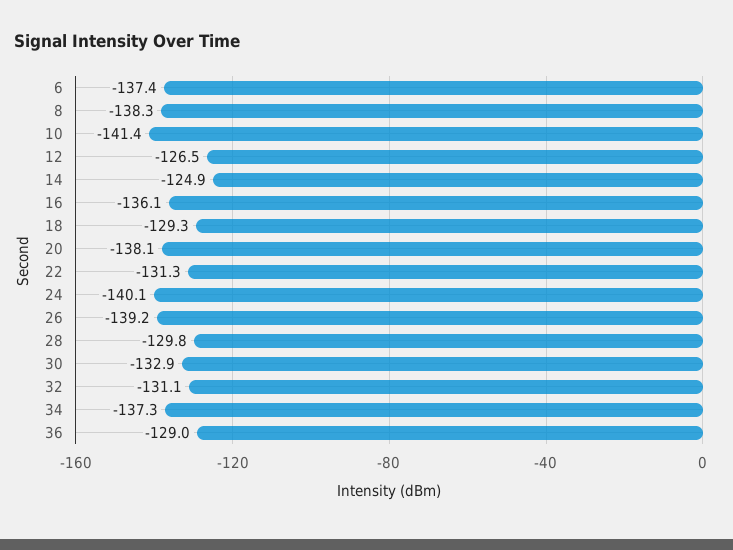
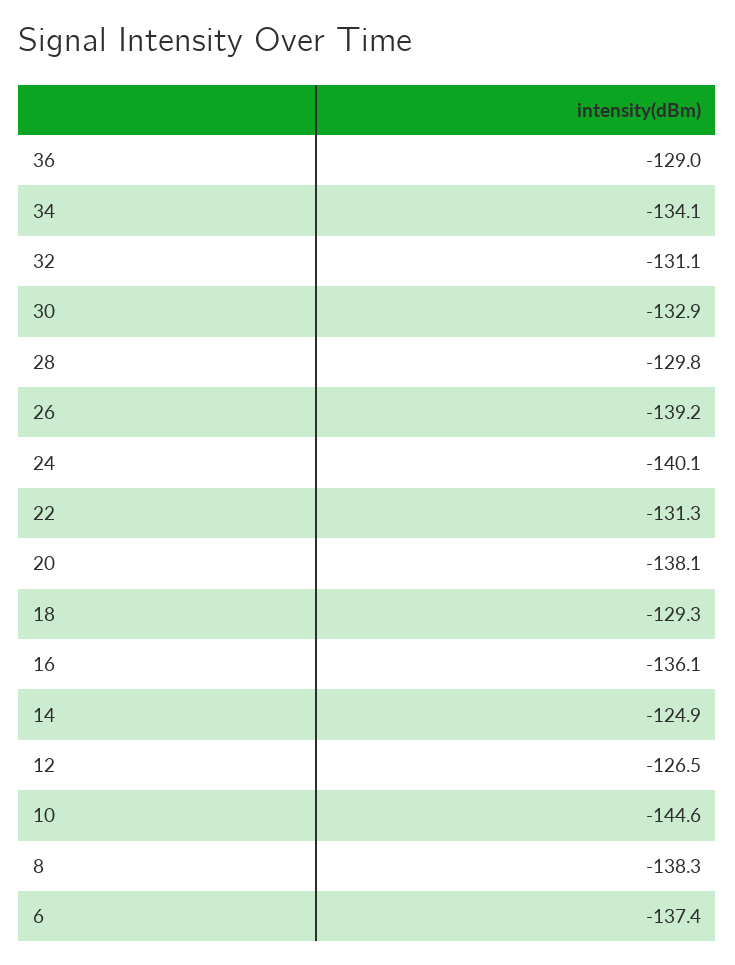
  {
    "6": -137.4,
    "8": -138.3,
-   "10": -141.4,
+   "10": -144.6,
    "12": -126.5,
    "14": -124.9,
    "16": -136.1,
    "18": -129.3,
    "20": -138.1,
    "22": -131.3,
    "24": -140.1,
    "26": -139.2,
    "28": -129.8,
    "30": -132.9,
    "32": -131.1,
-   "34": -137.3,
+   "34": -134.1,
    "36": -129
  }

